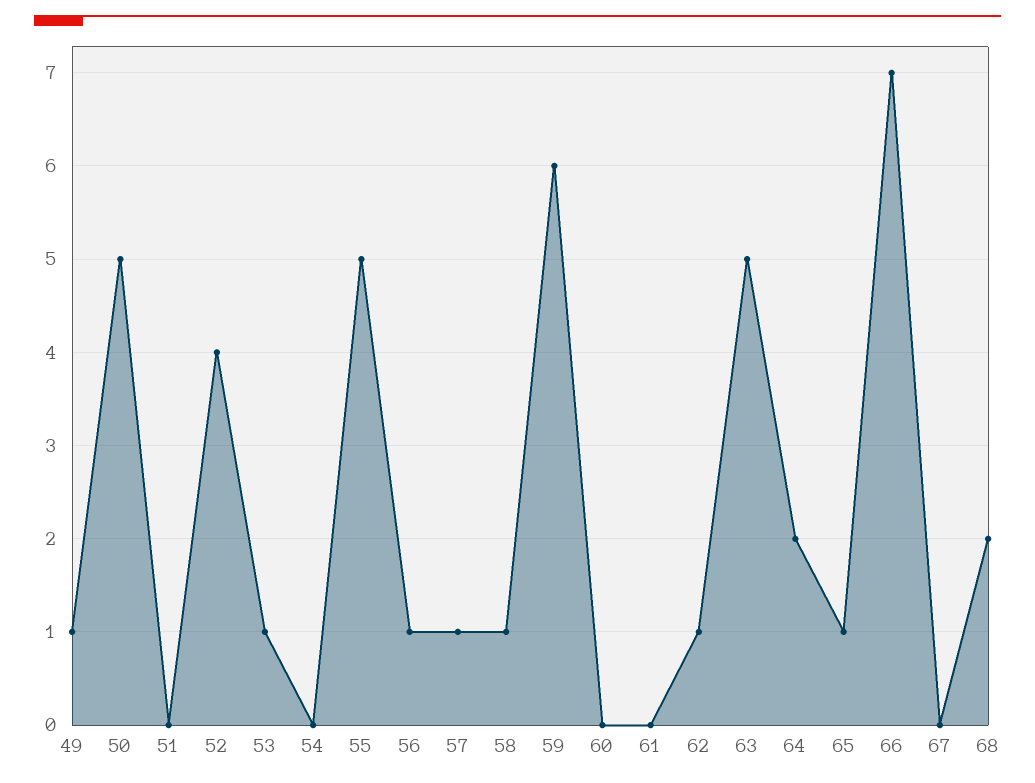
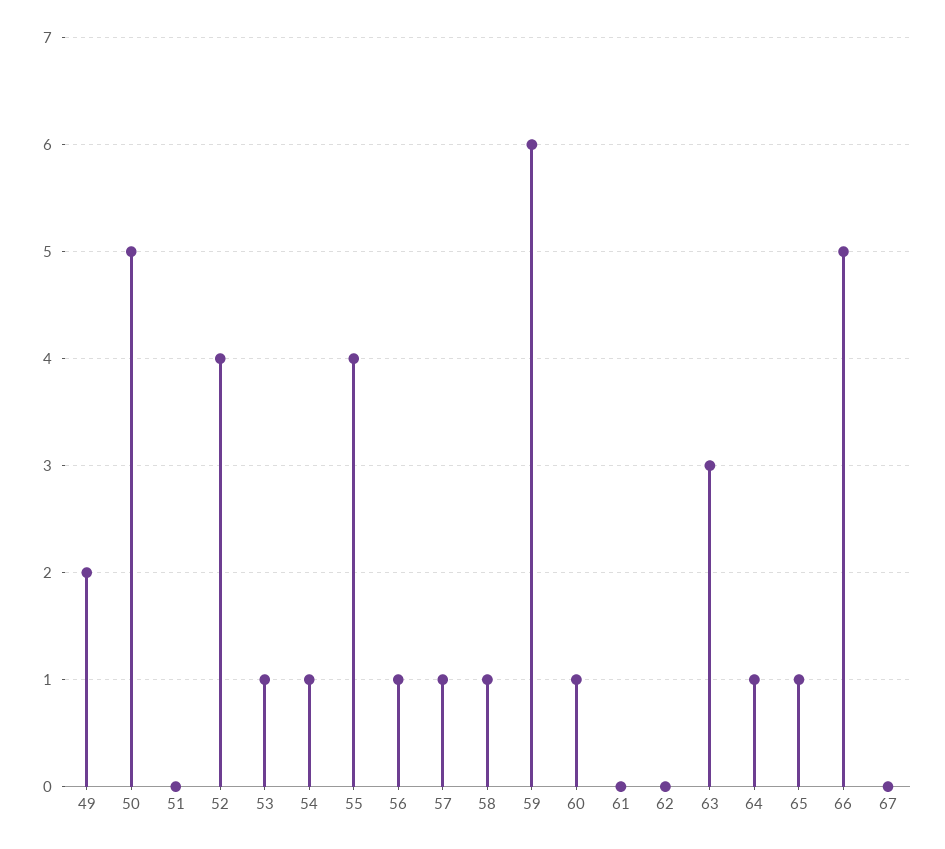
  {
-   "49": 1,
+   "49": 2,
    "50": 5,
    "51": 0,
    "52": 4,
    "53": 1,
-   "54": 0,
+   "54": 1,
-   "55": 5,
+   "55": 4,
    "56": 1,
    "57": 1,
    "58": 1,
    "59": 6,
-   "60": 0,
+   "60": 1,
    "61": 0,
-   "62": 1,
+   "62": 0,
-   "63": 5,
+   "63": 3,
-   "64": 2,
+   "64": 1,
    "65": 1,
-   "66": 7,
+   "66": 5,
-   "67": 0,
+   "67": 0
-   "68": 2
  }

